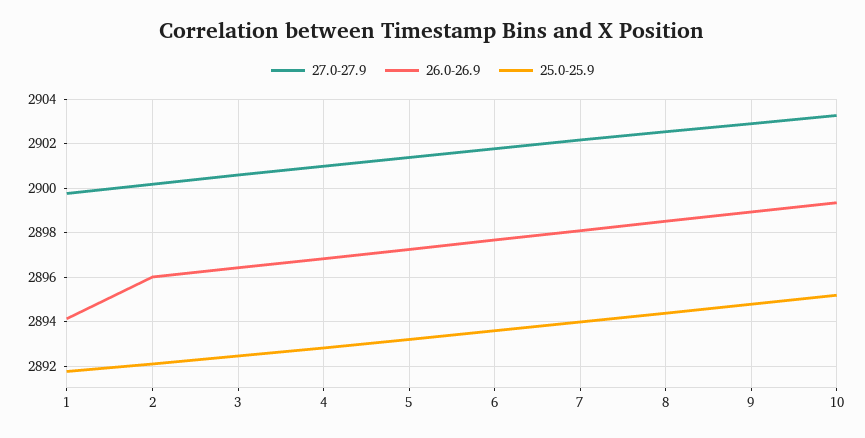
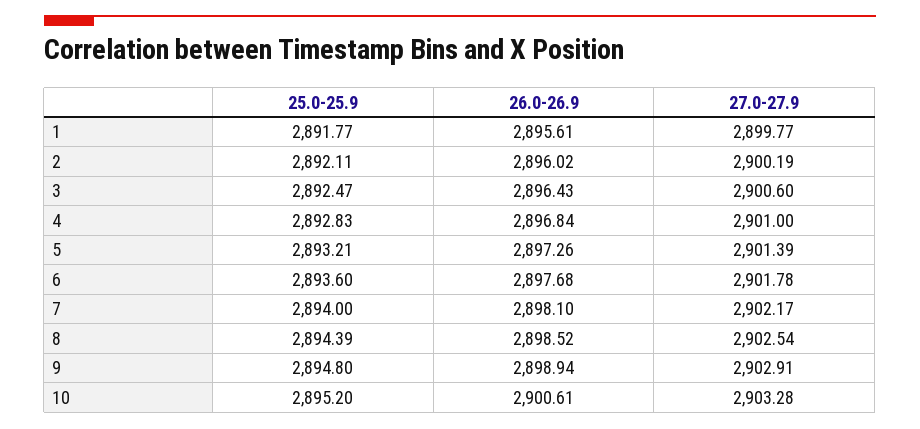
  {
    "27.0-27.9": {
      "1": 2899.77,
      "2": 2900.19,
      "3": 2900.6,
      "4": 2901,
      "5": 2901.39,
      "6": 2901.78,
      "7": 2902.17,
      "8": 2902.54,
      "9": 2902.91,
      "10": 2903.28
    },
    "26.0-26.9": {
-     "1": 2894,
+     "1": 2895.61,
      "2": 2896.02,
      "3": 2896.43,
      "4": 2896.84,
      "5": 2897.26,
      "6": 2897.68,
      "7": 2898.1,
      "8": 2898.52,
      "9": 2898.94,
-     "10": 2899.5
+     "10": 2900.61
    },
    "25.0-25.9": {
      "1": 2891.77,
      "2": 2892.11,
      "3": 2892.47,
      "4": 2892.83,
      "5": 2893.21,
      "6": 2893.6,
      "7": 2894,
      "8": 2894.39,
      "9": 2894.8,
      "10": 2895.2
    }
  }

